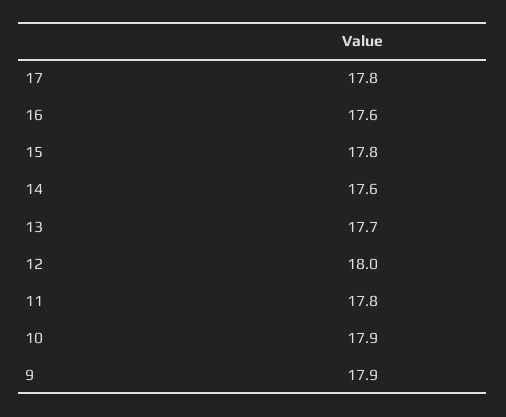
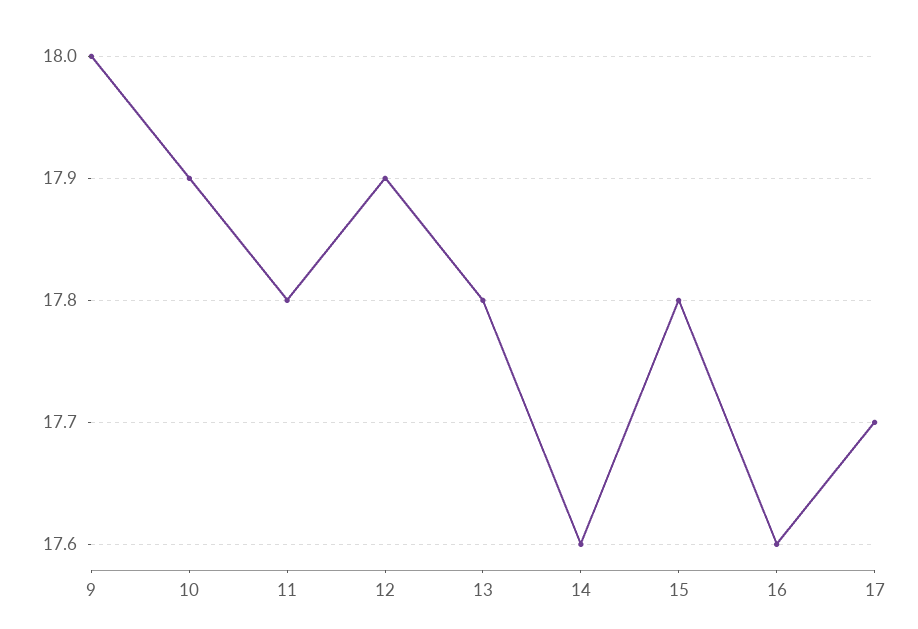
  {
-   "17": 17.8,
+   "17": 17.7,
    "16": 17.6,
    "15": 17.8,
    "14": 17.6,
-   "13": 17.7,
+   "13": 17.8,
-   "12": 18,
+   "12": 17.9,
    "11": 17.8,
    "10": 17.9,
-   "9": 17.9
+   "9": 18
  }

